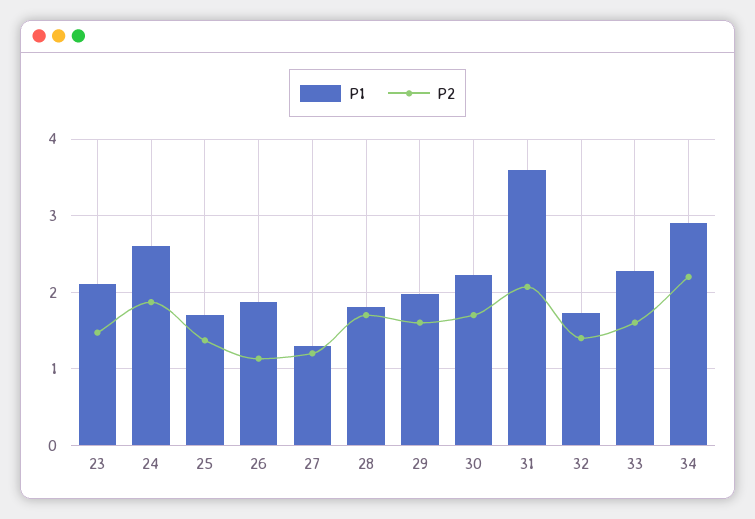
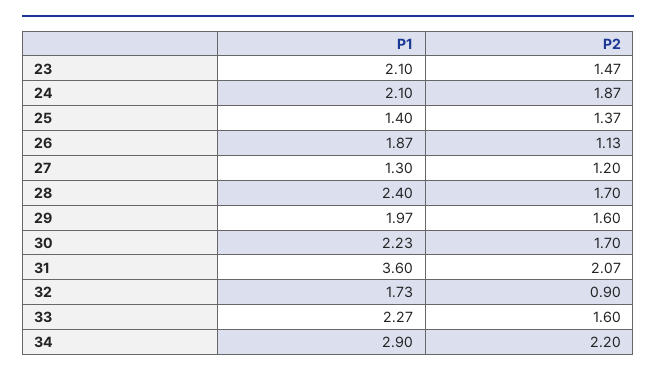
  {
    "P1": {
      "23": 2.1,
-     "24": 2.6,
+     "24": 2.1,
-     "25": 1.7,
+     "25": 1.4,
      "26": 1.87,
      "27": 1.3,
-     "28": 1.8,
+     "28": 2.4,
      "29": 1.97,
      "30": 2.23,
      "31": 3.6,
      "32": 1.73,
      "33": 2.27,
      "34": 2.9
    },
    "P2": {
      "23": 1.47,
      "24": 1.87,
      "25": 1.37,
      "26": 1.13,
      "27": 1.2,
      "28": 1.7,
      "29": 1.6,
      "30": 1.7,
      "31": 2.07,
-     "32": 1.4,
+     "32": 0.9,
      "33": 1.6,
      "34": 2.2
    }
  }

